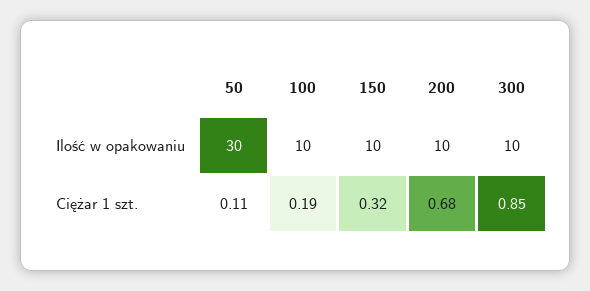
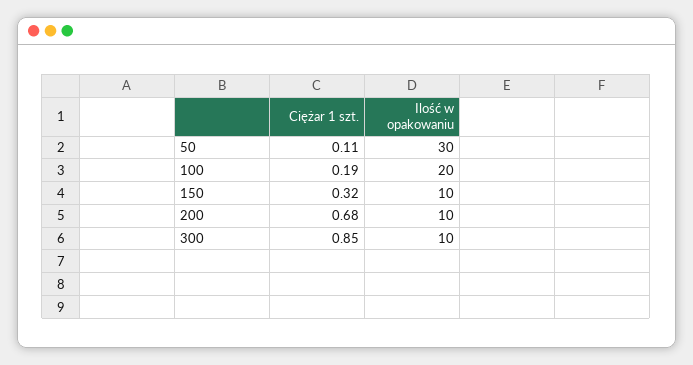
  {
    "50": {
      "Ilość w opakowaniu": 30,
      "Ciężar 1 szt.": 0.11
    },
    "100": {
-     "Ilość w opakowaniu": 10,
+     "Ilość w opakowaniu": 20,
      "Ciężar 1 szt.": 0.19
    },
    "150": {
      "Ilość w opakowaniu": 10,
      "Ciężar 1 szt.": 0.32
    },
    "200": {
      "Ilość w opakowaniu": 10,
      "Ciężar 1 szt.": 0.68
    },
    "300": {
      "Ilość w opakowaniu": 10,
      "Ciężar 1 szt.": 0.85
    }
  }

